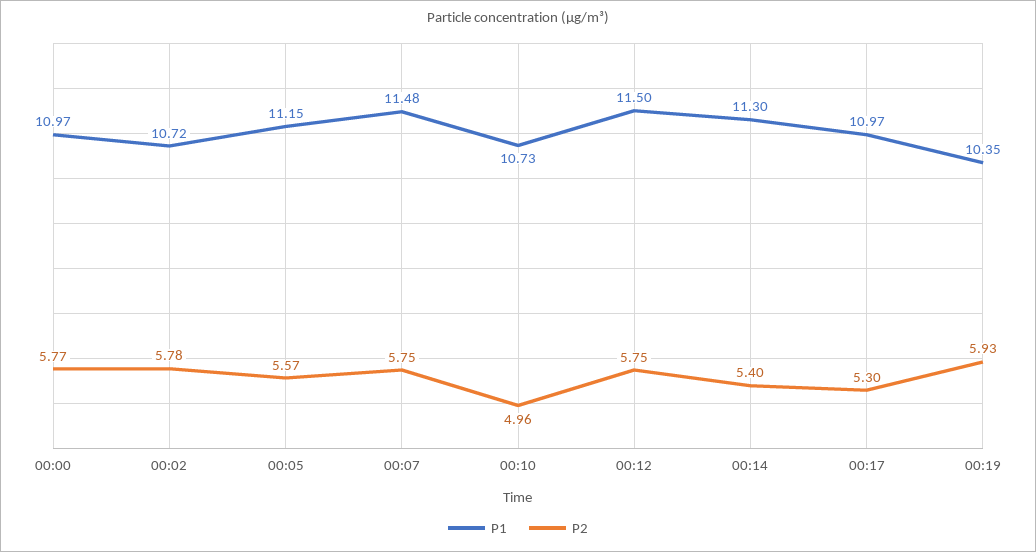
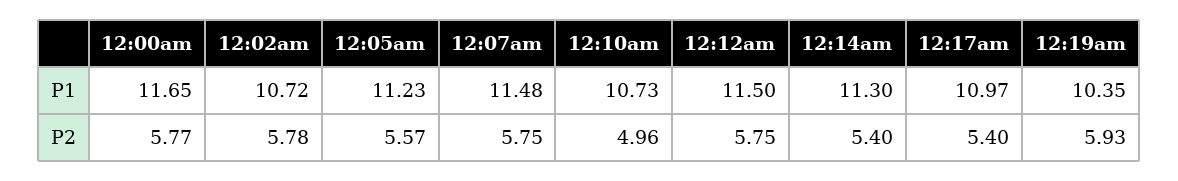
  {
    "P1": {
-     "00:00": 10.97,
+     "00:00": 11.65,
      "00:02": 10.72,
-     "00:05": 11.15,
+     "00:05": 11.23,
      "00:07": 11.48,
      "00:10": 10.73,
      "00:12": 11.5,
      "00:14": 11.3,
      "00:17": 10.97,
      "00:19": 10.35
    },
    "P2": {
      "00:00": 5.77,
      "00:02": 5.78,
      "00:05": 5.57,
      "00:07": 5.75,
      "00:10": 4.96,
      "00:12": 5.75,
      "00:14": 5.4,
-     "00:17": 5.3,
+     "00:17": 5.4,
      "00:19": 5.93
    }
  }

